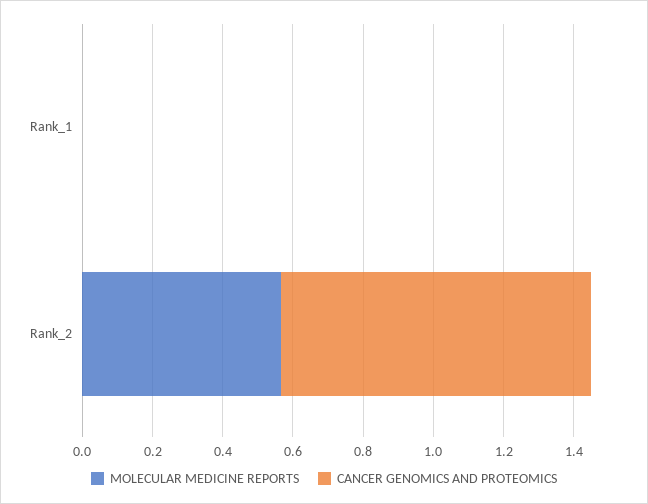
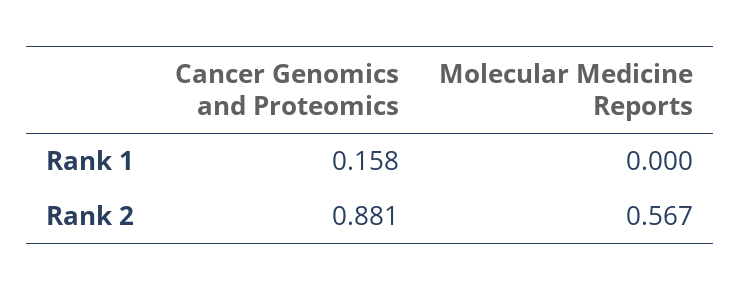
  {
    "MOLECULAR MEDICINE REPORTS": {
      "Rank_1": 0,
      "Rank_2": 0.567
    },
    "CANCER GENOMICS AND PROTEOMICS": {
-     "Rank_1": 0,
+     "Rank_1": 0.158,
      "Rank_2": 0.881
    }
  }

